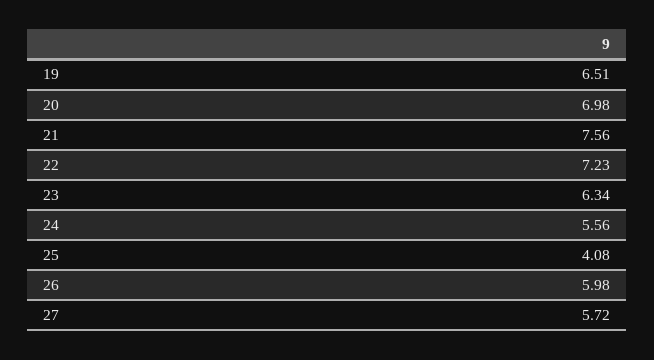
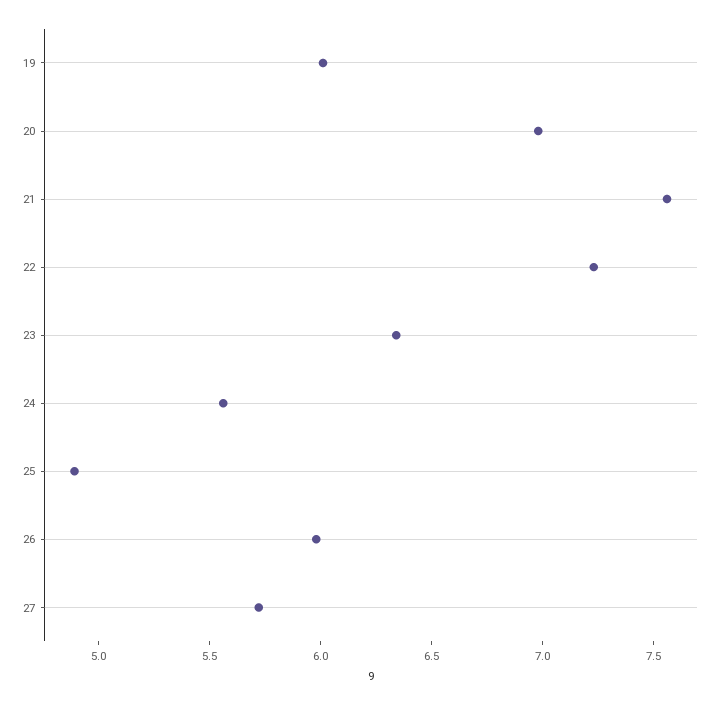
  {
-   "19": 6.51,
+   "19": 6,
    "20": 6.98,
    "21": 7.56,
    "22": 7.23,
    "23": 6.34,
    "24": 5.56,
-   "25": 4.08,
+   "25": 4.9,
    "26": 5.98,
    "27": 5.72
  }

